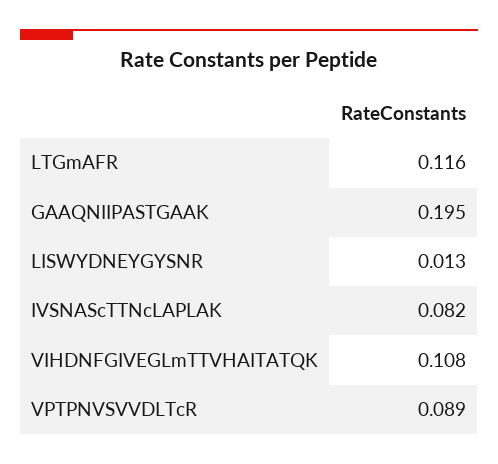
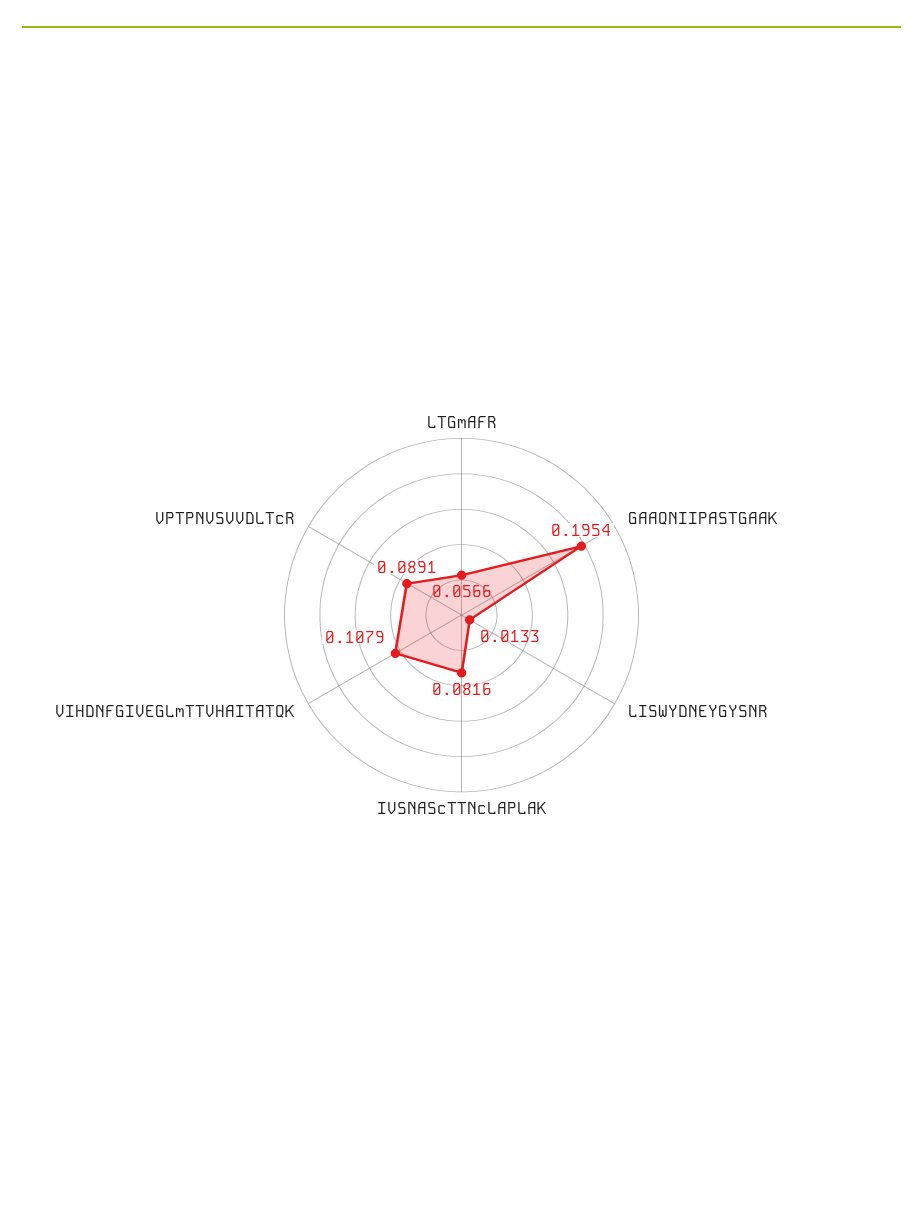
  {
-   "LTGmAFR": 0.116,
+   "LTGmAFR": 0.0566,
    "GAAQNIIPASTGAAK": 0.1954,
    "LISWYDNEYGYSNR": 0.0133,
    "IVSNAScTTNcLAPLAK": 0.0816,
    "VIHDNFGIVEGLmTTVHAITATQK": 0.1079,
    "VPTPNVSVVDLTcR": 0.0891
  }

